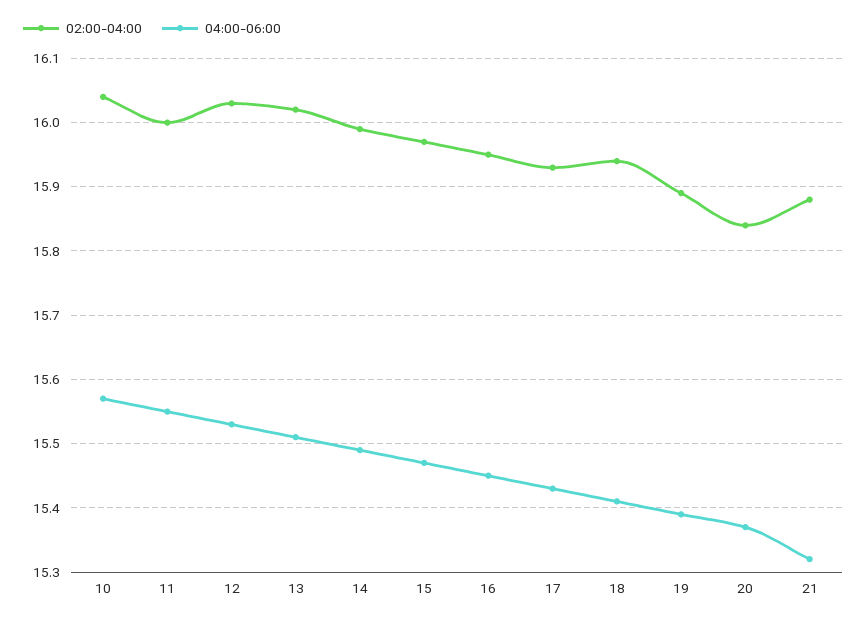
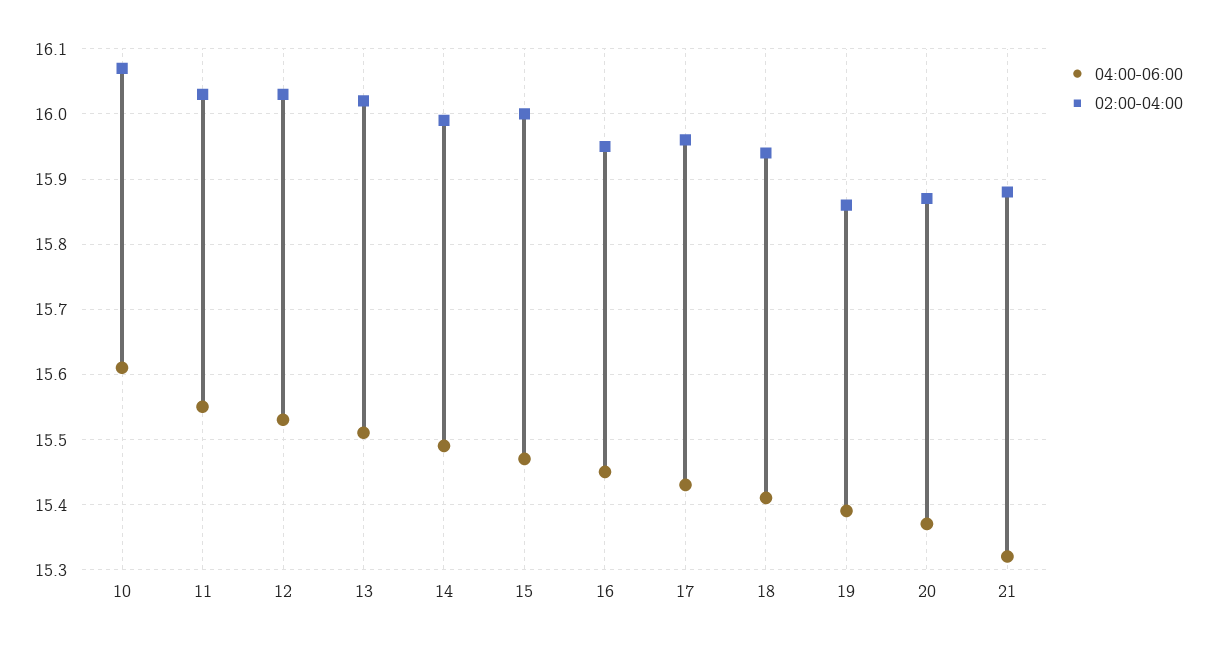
  {
    "02:00-04:00": {
-     "10": 16.04,
+     "10": 16.07,
-     "11": 16,
+     "11": 16.03,
      "12": 16.03,
      "13": 16.02,
      "14": 15.99,
-     "15": 15.97,
+     "15": 16,
      "16": 15.95,
-     "17": 15.93,
+     "17": 15.96,
      "18": 15.94,
-     "19": 15.89,
+     "19": 15.86,
-     "20": 15.84,
+     "20": 15.87,
      "21": 15.88
    },
    "04:00-06:00": {
-     "10": 15.57,
+     "10": 15.61,
      "11": 15.55,
      "12": 15.53,
      "13": 15.51,
      "14": 15.49,
      "15": 15.47,
      "16": 15.45,
      "17": 15.43,
      "18": 15.41,
      "19": 15.39,
      "20": 15.37,
      "21": 15.32
    }
  }

